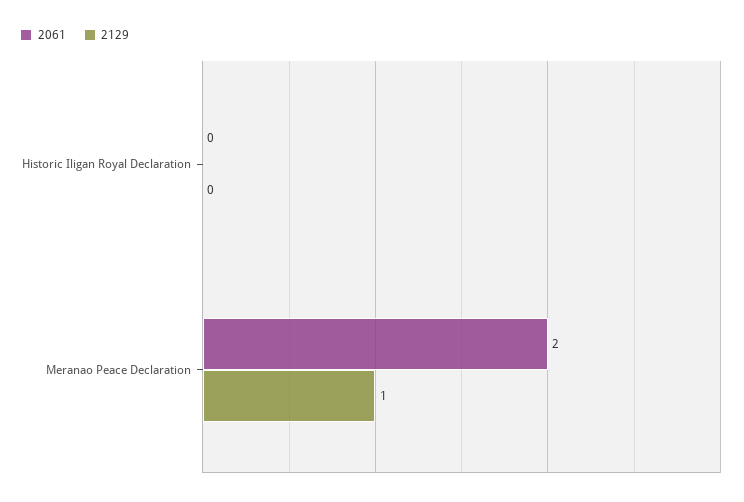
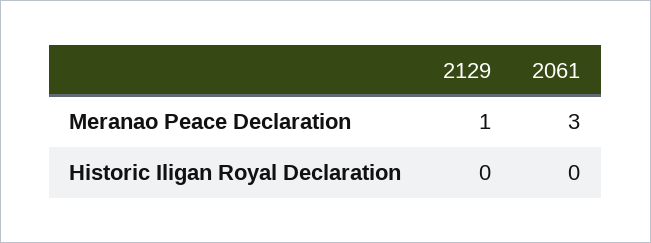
  {
    "2061": {
      "Historic Iligan Royal Declaration": 0,
-     "Meranao Peace Declaration": 2
+     "Meranao Peace Declaration": 3
    },
    "2129": {
      "Historic Iligan Royal Declaration": 0,
      "Meranao Peace Declaration": 1
    }
  }

